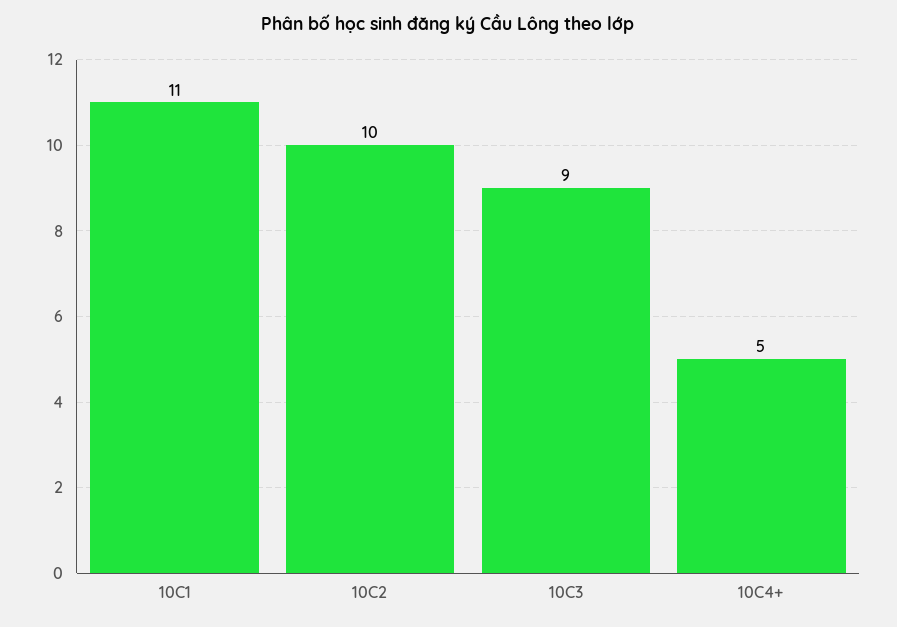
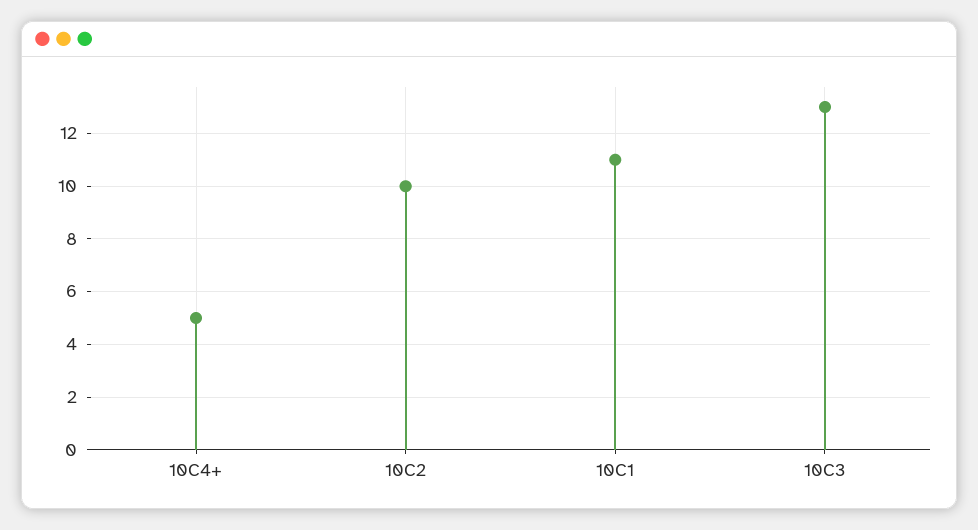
  {
    "10C1": 11,
    "10C2": 10,
-   "10C3": 9,
+   "10C3": 13,
    "10C4+": 5
  }

